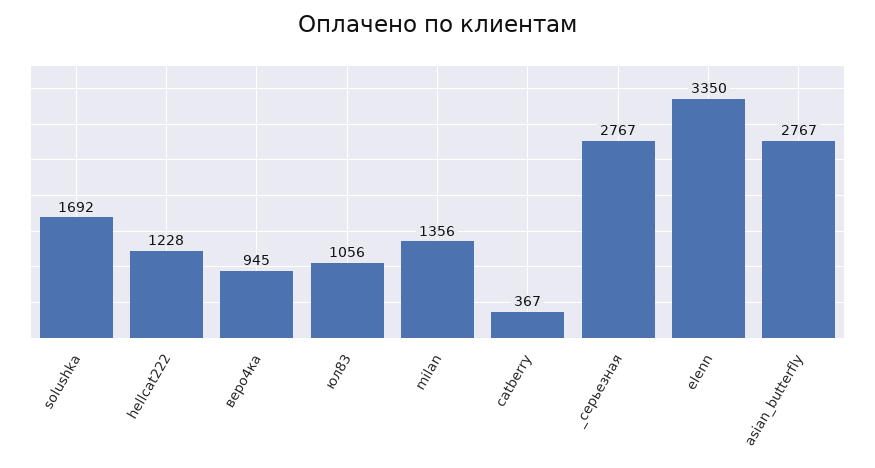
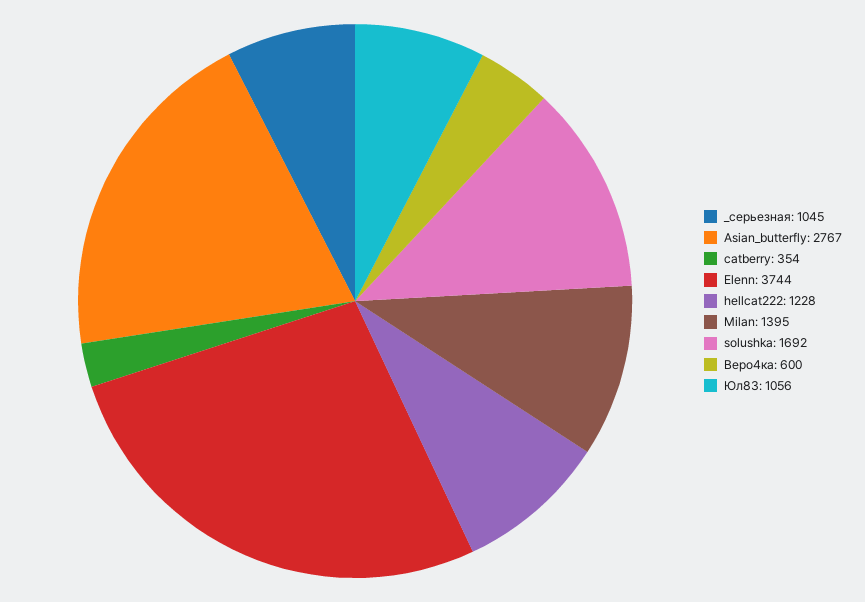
  {
    "solushka": 1692,
    "hellcat222": 1228,
-   "веро4ка": 945,
+   "веро4ка": 600,
    "юл83": 1056,
-   "milan": 1356,
+   "milan": 1395,
-   "catberry": 367,
+   "catberry": 354,
-   "_серьезная": 2767,
+   "_серьезная": 1045,
-   "elenn": 3350,
+   "elenn": 3744,
    "asian_butterfly": 2767
  }

